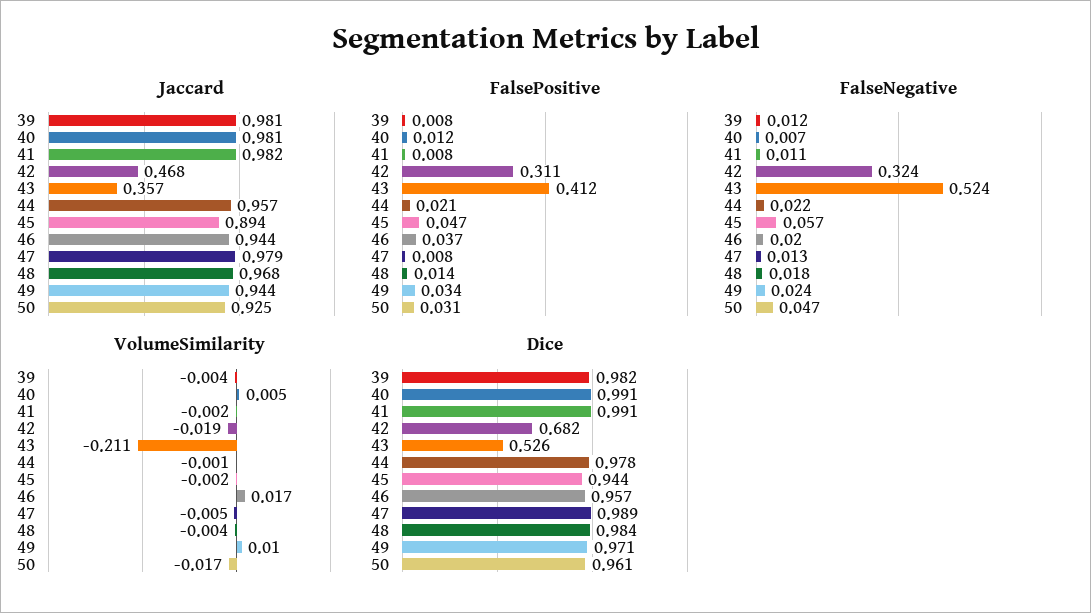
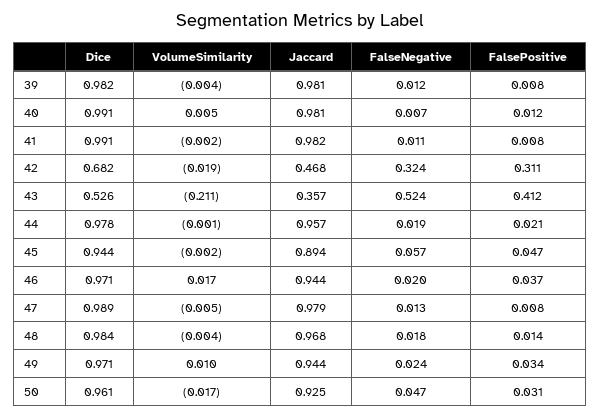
  {
    "Jaccard": {
      "39": 0.981,
      "40": 0.981,
      "41": 0.982,
      "42": 0.468,
      "43": 0.357,
      "44": 0.957,
      "45": 0.894,
      "46": 0.944,
      "47": 0.979,
      "48": 0.968,
      "49": 0.944,
      "50": 0.925
    },
    "FalsePositive": {
      "39": 0.008,
      "40": 0.012,
      "41": 0.008,
      "42": 0.311,
      "43": 0.412,
      "44": 0.021,
      "45": 0.047,
      "46": 0.037,
      "47": 0.008,
      "48": 0.014,
      "49": 0.034,
      "50": 0.031
    },
    "FalseNegative": {
      "39": 0.012,
      "40": 0.007,
      "41": 0.011,
      "42": 0.324,
      "43": 0.524,
-     "44": 0.022,
+     "44": 0.019,
      "45": 0.057,
      "46": 0.02,
      "47": 0.013,
      "48": 0.018,
      "49": 0.024,
      "50": 0.047
    },
    "VolumeSimilarity": {
      "39": -0.004,
      "40": 0.005,
      "41": -0.002,
      "42": -0.019,
      "43": -0.211,
      "44": -0.001,
      "45": -0.002,
      "46": 0.017,
      "47": -0.005,
      "48": -0.004,
      "49": 0.01,
      "50": -0.017
    },
    "Dice": {
      "39": 0.982,
      "40": 0.991,
      "41": 0.991,
      "42": 0.682,
      "43": 0.526,
      "44": 0.978,
      "45": 0.944,
-     "46": 0.957,
+     "46": 0.971,
      "47": 0.989,
      "48": 0.984,
      "49": 0.971,
      "50": 0.961
    }
  }

